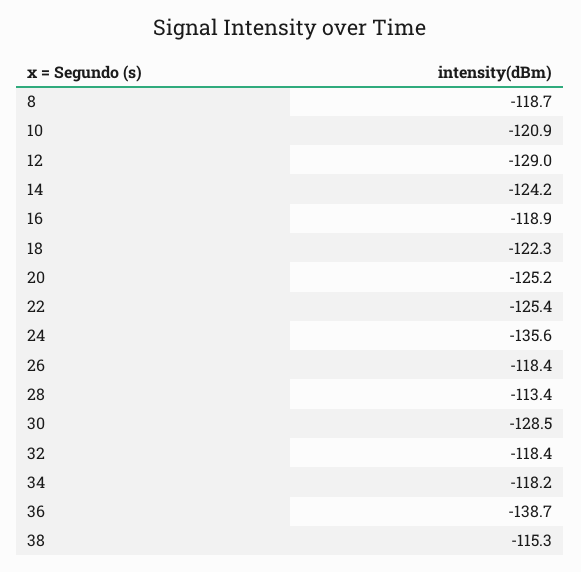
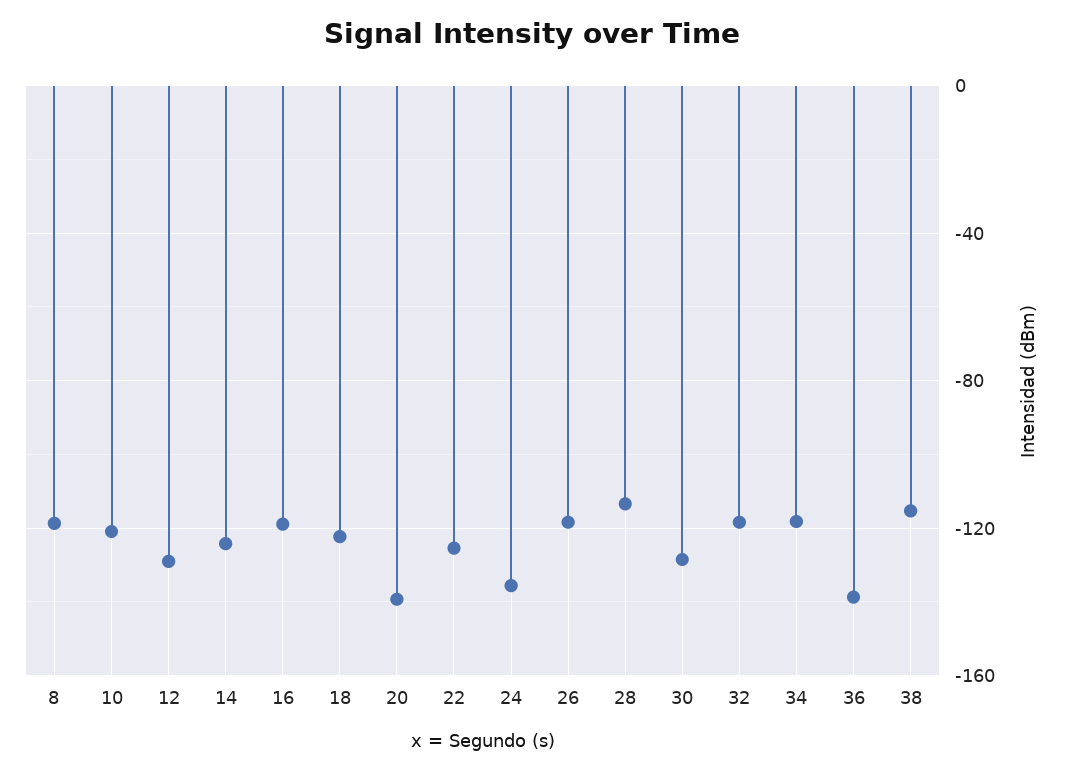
  {
    "8": -118.7,
    "10": -120.9,
    "12": -129,
    "14": -124.2,
    "16": -118.9,
    "18": -122.3,
-   "20": -125.2,
+   "20": -140,
    "22": -125.4,
    "24": -135.6,
    "26": -118.4,
    "28": -113.4,
    "30": -128.5,
    "32": -118.4,
    "34": -118.2,
    "36": -138.7,
    "38": -115.3
  }

